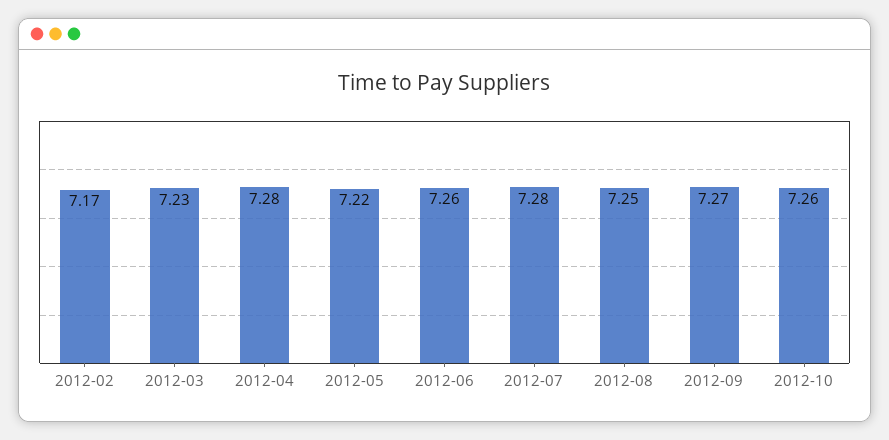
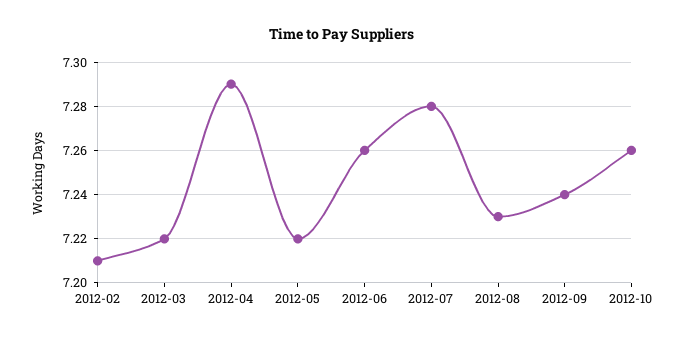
  {
-   "2012-02": 7.17,
+   "2012-02": 7.21,
-   "2012-03": 7.23,
+   "2012-03": 7.22,
-   "2012-04": 7.28,
+   "2012-04": 7.29,
    "2012-05": 7.22,
    "2012-06": 7.26,
    "2012-07": 7.28,
-   "2012-08": 7.25,
+   "2012-08": 7.23,
-   "2012-09": 7.27,
+   "2012-09": 7.24,
    "2012-10": 7.26
  }

